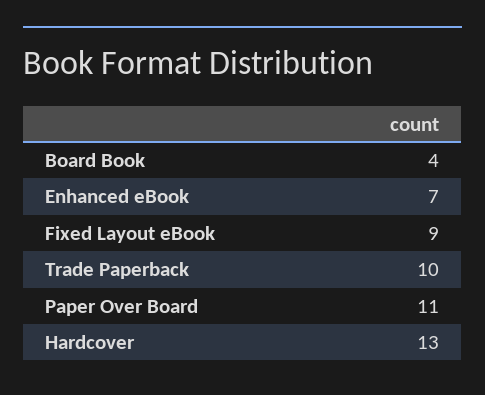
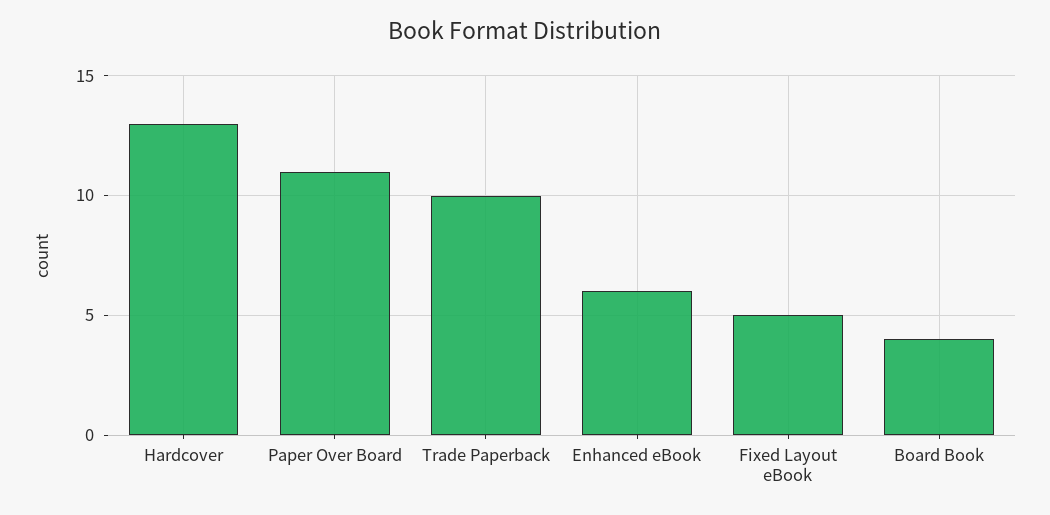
  {
    "Board Book": 4,
-   "Enhanced eBook": 7,
+   "Enhanced eBook": 6,
-   "Fixed Layout eBook": 9,
+   "Fixed Layout eBook": 5,
    "Trade Paperback": 10,
    "Paper Over Board": 11,
    "Hardcover": 13
  }

